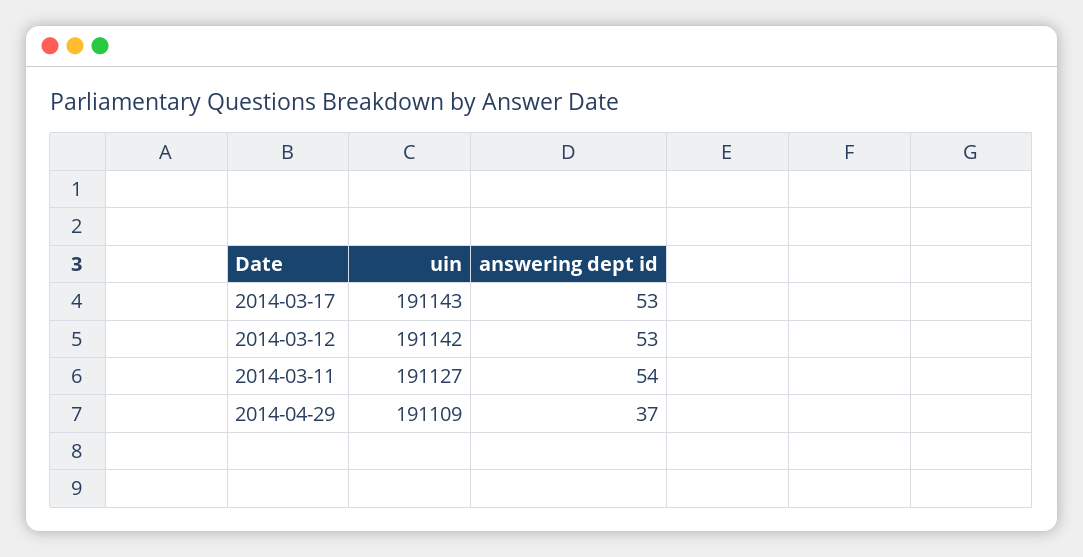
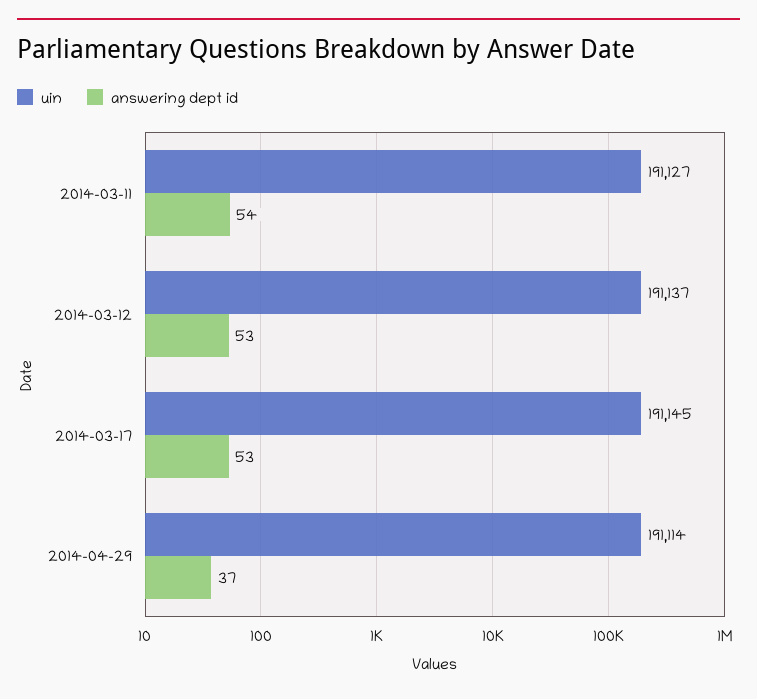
  {
    "uin": {
-     "2014-03-17": 191143,
+     "2014-03-17": 191145,
-     "2014-03-12": 191142,
+     "2014-03-12": 191137,
      "2014-03-11": 191127,
-     "2014-04-29": 191109
+     "2014-04-29": 191114
    },
    "answering dept id": {
      "2014-03-17": 53,
      "2014-03-12": 53,
      "2014-03-11": 54,
      "2014-04-29": 37
    }
  }

